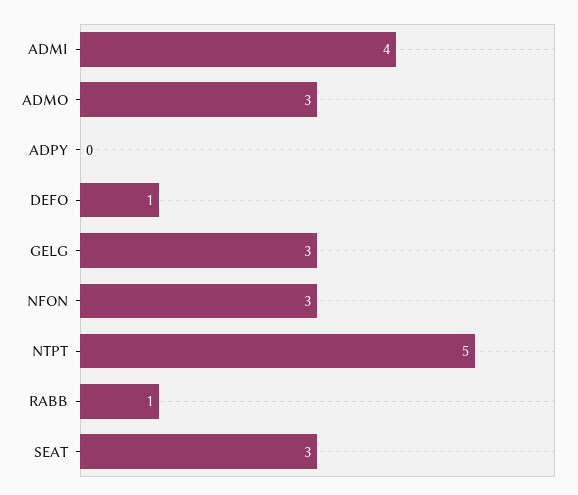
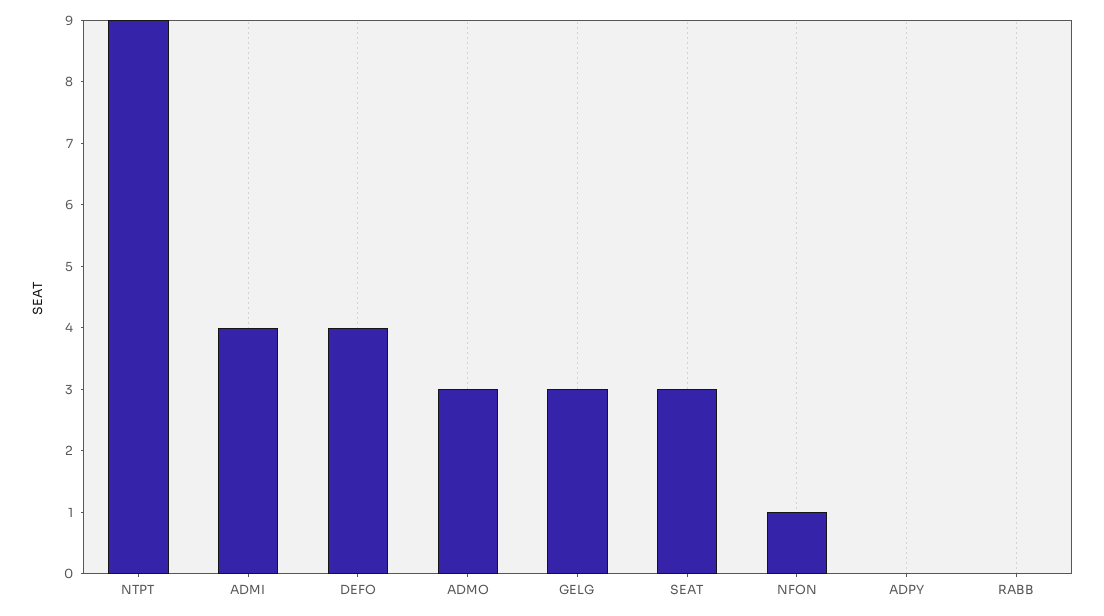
  {
    "ADMI": 4,
    "ADMO": 3,
    "ADPY": 0,
-   "DEFO": 1,
+   "DEFO": 4,
    "GELG": 3,
-   "NFON": 3,
+   "NFON": 1,
-   "NTPT": 5,
+   "NTPT": 9,
-   "RABB": 1,
+   "RABB": 0,
    "SEAT": 3
  }

